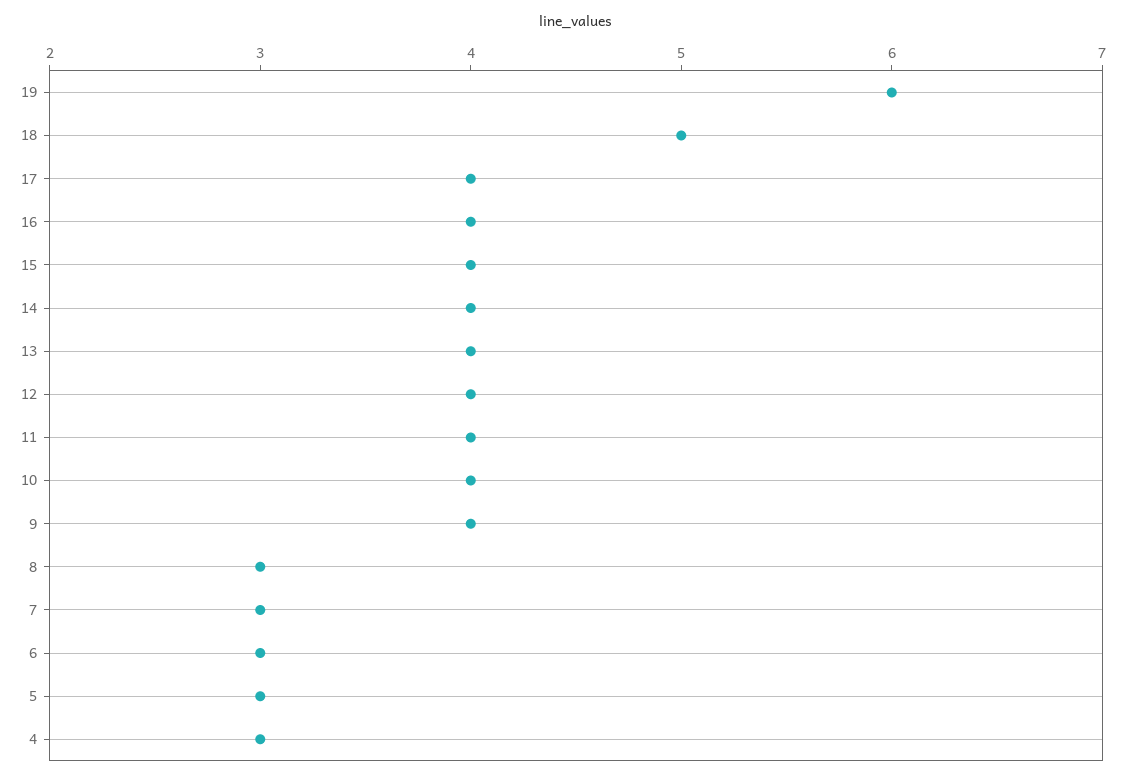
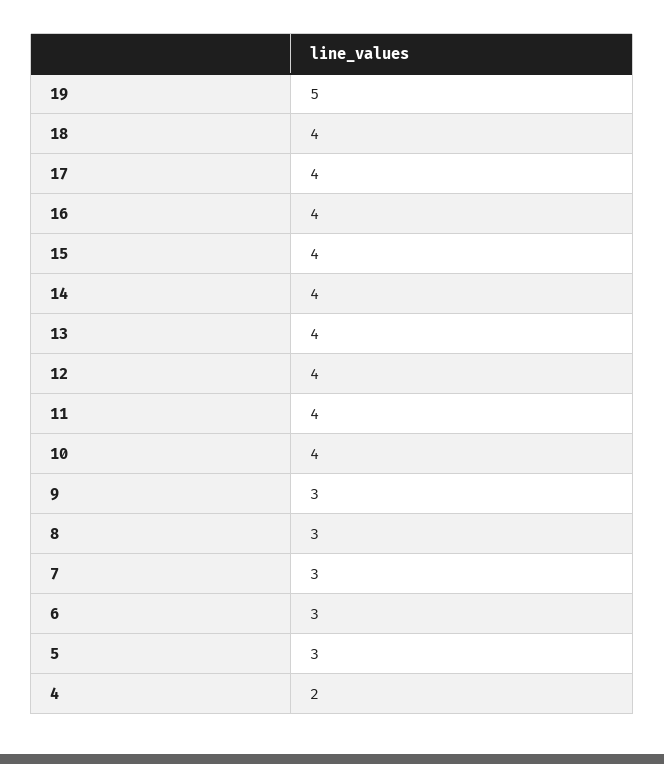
  {
-   "19": 6,
+   "19": 5,
-   "18": 5,
+   "18": 4,
    "17": 4,
    "16": 4,
    "15": 4,
    "14": 4,
    "13": 4,
    "12": 4,
    "11": 4,
    "10": 4,
-   "9": 4,
+   "9": 3,
    "8": 3,
    "7": 3,
    "6": 3,
    "5": 3,
-   "4": 3
+   "4": 2
  }

